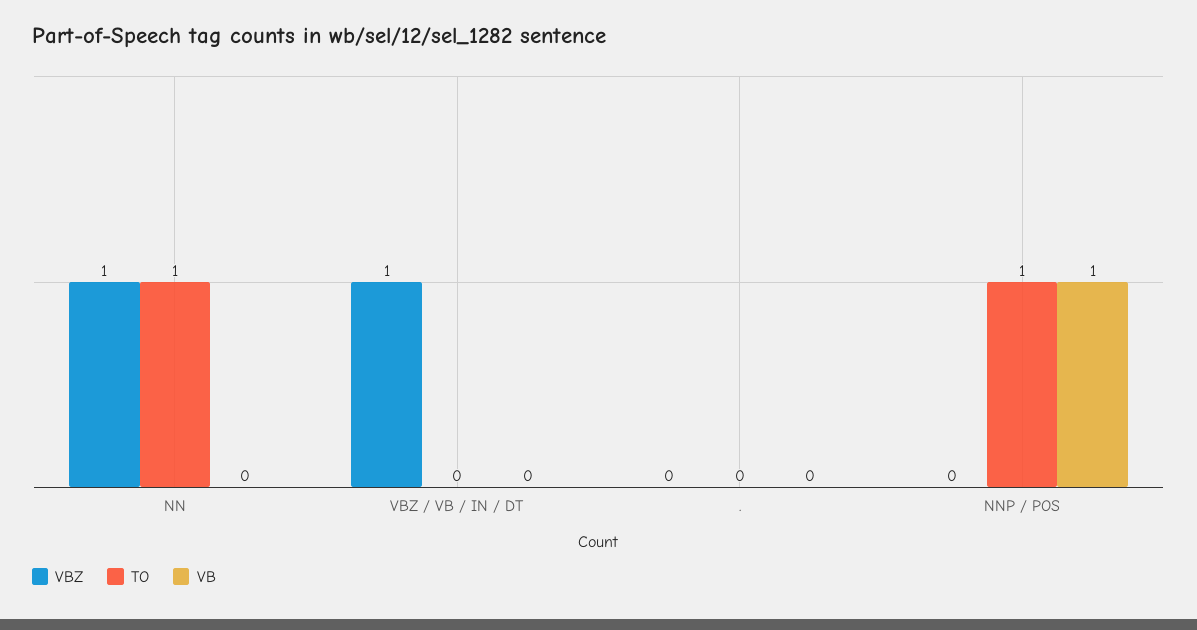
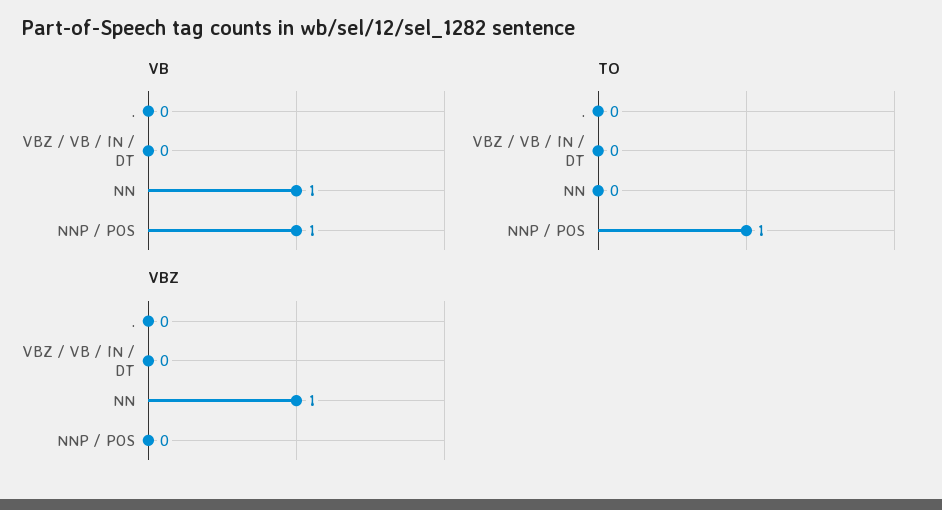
  {
    "VBZ": {
      "NN": 1,
-     "VBZ / VB / IN / DT": 1,
+     "VBZ / VB / IN / DT": 0,
      ".": 0,
      "NNP / POS": 0
    },
    "TO": {
-     "NN": 1,
+     "NN": 0,
      "VBZ / VB / IN / DT": 0,
      ".": 0,
      "NNP / POS": 1
    },
    "VB": {
-     "NN": 0,
+     "NN": 1,
      "VBZ / VB / IN / DT": 0,
      ".": 0,
      "NNP / POS": 1
    }
  }

